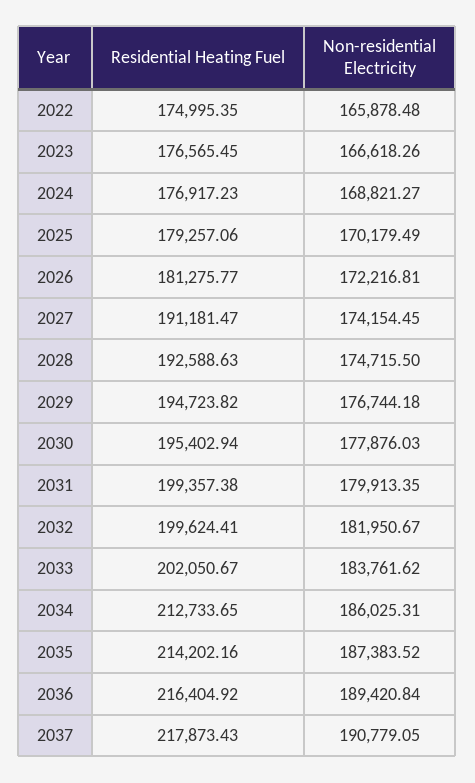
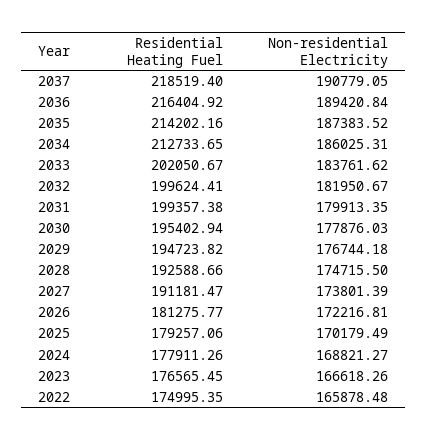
  {
    "Residential Heating Fuel": {
      "2022": 174995.35,
      "2023": 176565.45,
-     "2024": 176917.23,
+     "2024": 177911.26,
      "2025": 179257.06,
      "2026": 181275.77,
      "2027": 191181.47,
-     "2028": 192588.63,
+     "2028": 192588.66,
      "2029": 194723.82,
      "2030": 195402.94,
      "2031": 199357.38,
      "2032": 199624.41,
      "2033": 202050.67,
      "2034": 212733.65,
      "2035": 214202.16,
      "2036": 216404.92,
-     "2037": 217873.43
+     "2037": 218519.4
    },
    "Non-residential Electricity": {
      "2022": 165878.48,
      "2023": 166618.26,
      "2024": 168821.27,
      "2025": 170179.49,
      "2026": 172216.81,
-     "2027": 174154.45,
+     "2027": 173801.39,
      "2028": 174715.5,
      "2029": 176744.18,
      "2030": 177876.03,
      "2031": 179913.35,
      "2032": 181950.67,
      "2033": 183761.62,
      "2034": 186025.31,
      "2035": 187383.52,
      "2036": 189420.84,
      "2037": 190779.05
    }
  }

